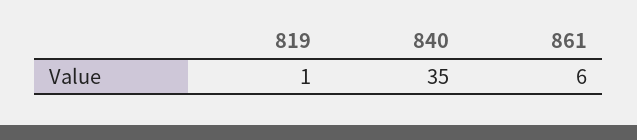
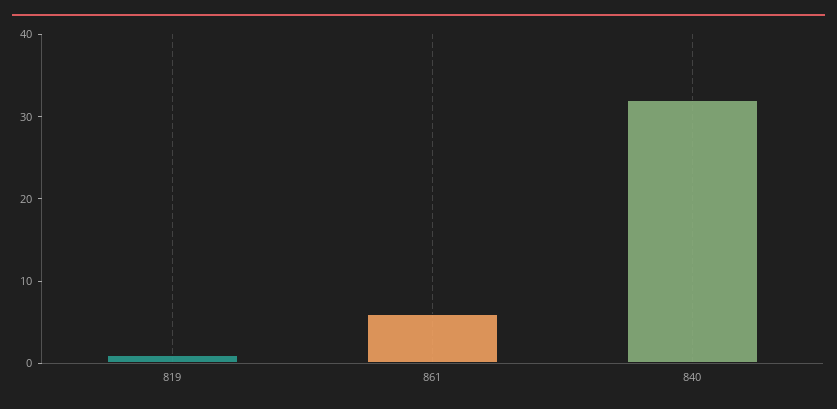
  {
    "819": 1,
-   "840": 35,
+   "840": 32,
    "861": 6
  }

